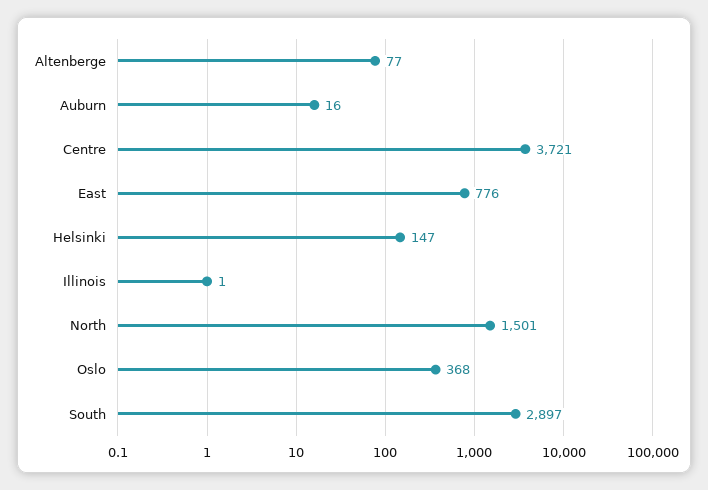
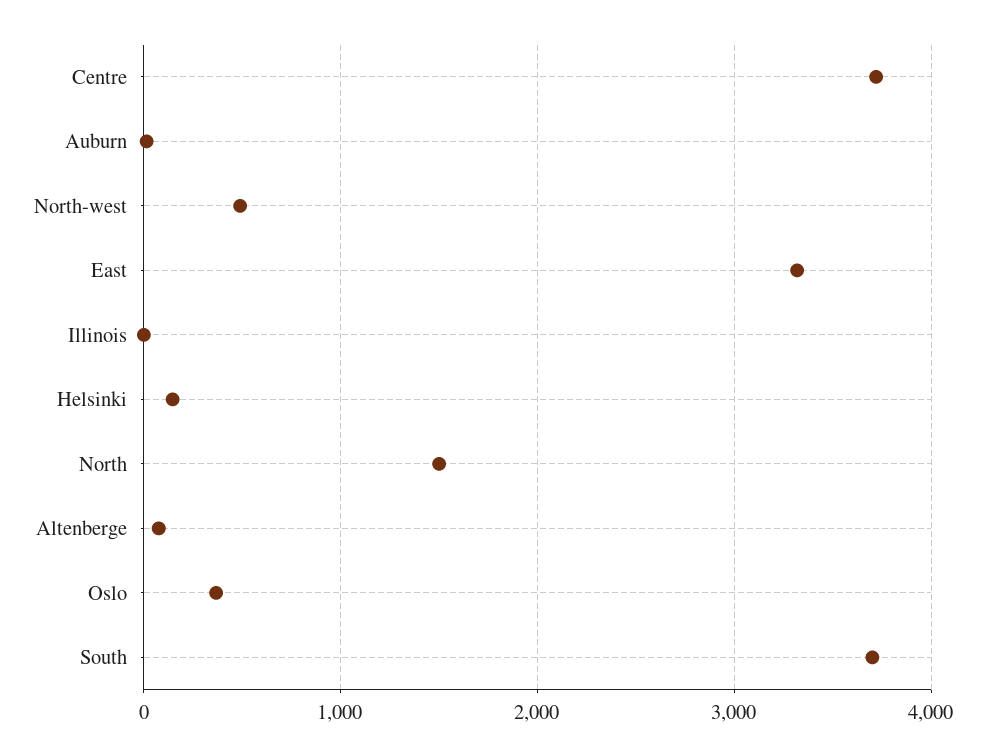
  {
    "Altenberge": 77,
    "Auburn": 16,
    "Centre": 3721,
-   "East": 776,
+   "East": 3300,
    "Helsinki": 147,
    "Illinois": 1,
    "North": 1501,
    "Oslo": 368,
-   "South": 2897
+   "South": 3700,
+   "North-west": 500
  }

